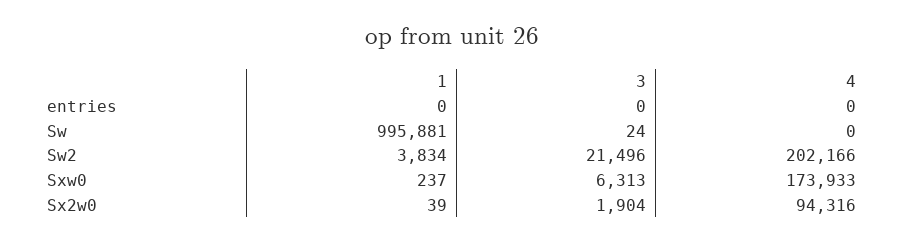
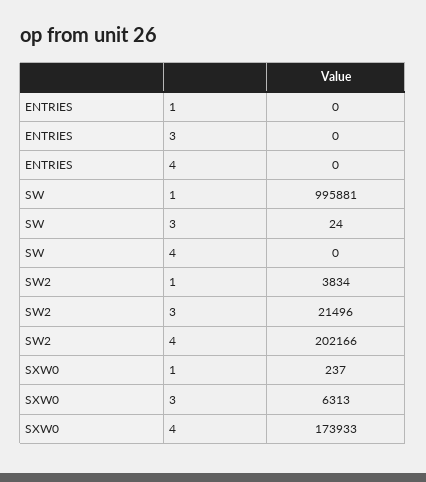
  {
    "1": {
      "entries": 0,
      "Sw": 995881,
      "Sw2": 3834,
-     "Sxw0": 237,
+     "Sxw0": 237
-     "Sx2w0": 39
    },
    "3": {
      "entries": 0,
      "Sw": 24,
      "Sw2": 21496,
-     "Sxw0": 6313,
+     "Sxw0": 6313
-     "Sx2w0": 1904
    },
    "4": {
      "entries": 0,
      "Sw": 0,
      "Sw2": 202166,
-     "Sxw0": 173933,
+     "Sxw0": 173933
-     "Sx2w0": 94316
    }
  }

